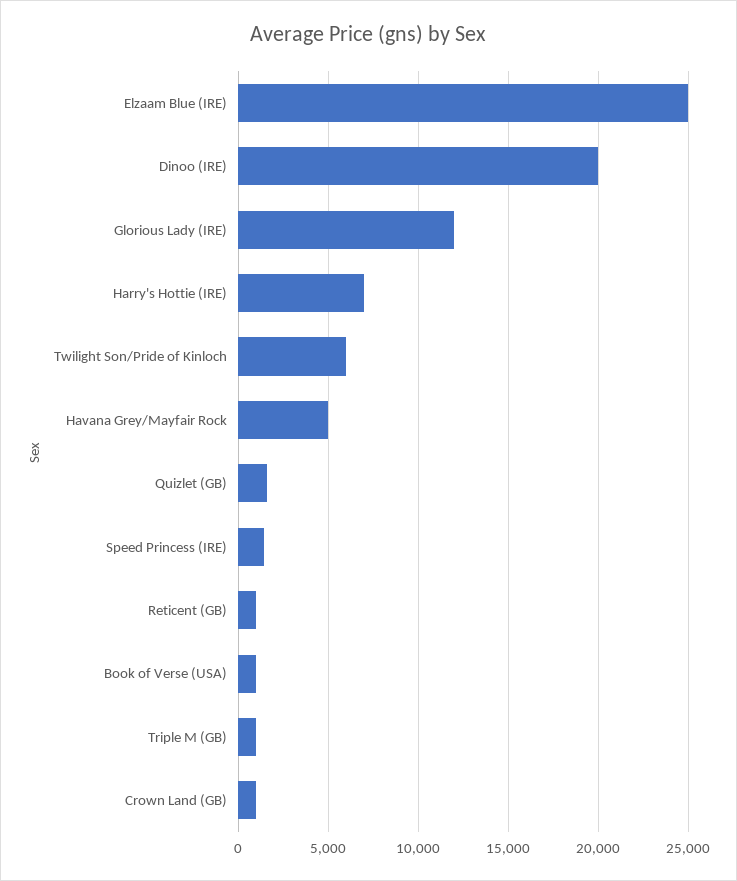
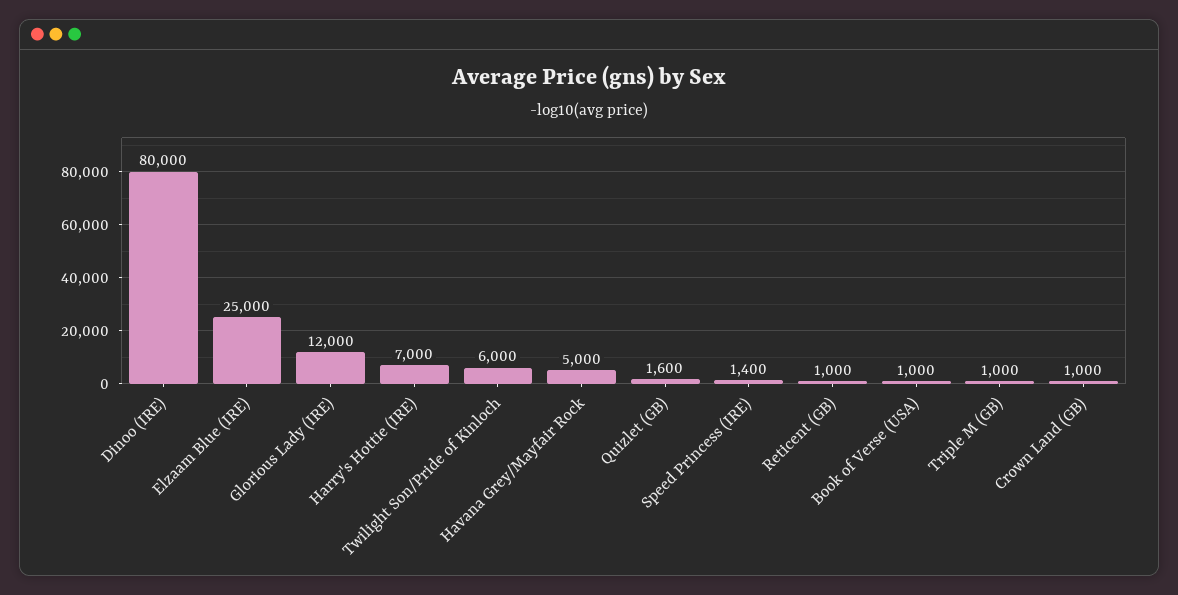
  {
    "Elzaam Blue (IRE)": 25000,
-   "Dinoo (IRE)": 20000,
+   "Dinoo (IRE)": 80000,
    "Glorious Lady (IRE)": 12000,
    "Harry's Hottie (IRE)": 7000,
    "Twilight Son/Pride of Kinloch": 6000,
    "Havana Grey/Mayfair Rock": 5000,
    "Quizlet (GB)": 1600,
    "Speed Princess (IRE)": 1400,
    "Reticent (GB)": 1000,
    "Book of Verse (USA)": 1000,
    "Triple M (GB)": 1000,
    "Crown Land (GB)": 1000
  }

